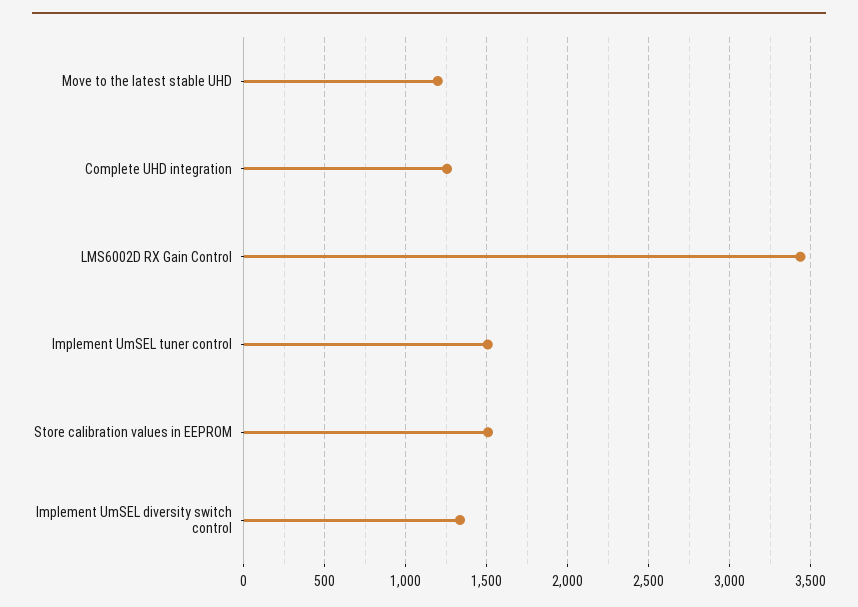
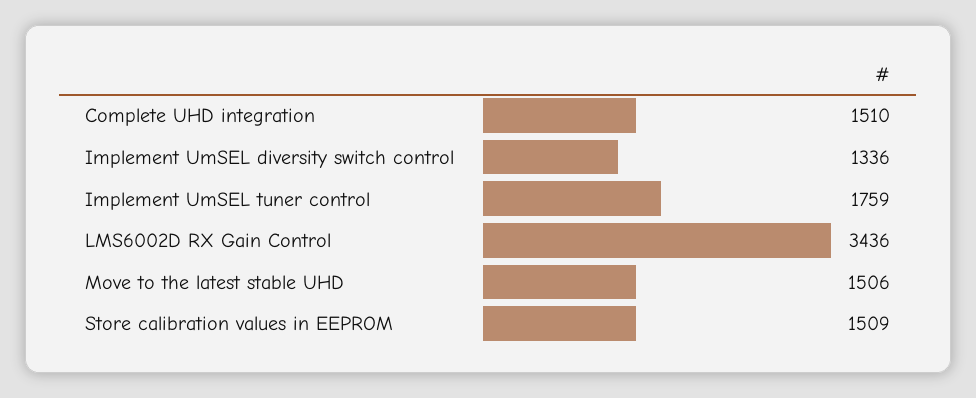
  {
-   "Move to the latest stable UHD": 1200,
+   "Move to the latest stable UHD": 1506,
-   "Complete UHD integration": 1250,
+   "Complete UHD integration": 1510,
    "LMS6002D RX Gain Control": 3436,
-   "Implement UmSEL tuner control": 1500,
+   "Implement UmSEL tuner control": 1759,
    "Store calibration values in EEPROM": 1509,
    "Implement UmSEL diversity switch control": 1336
  }

